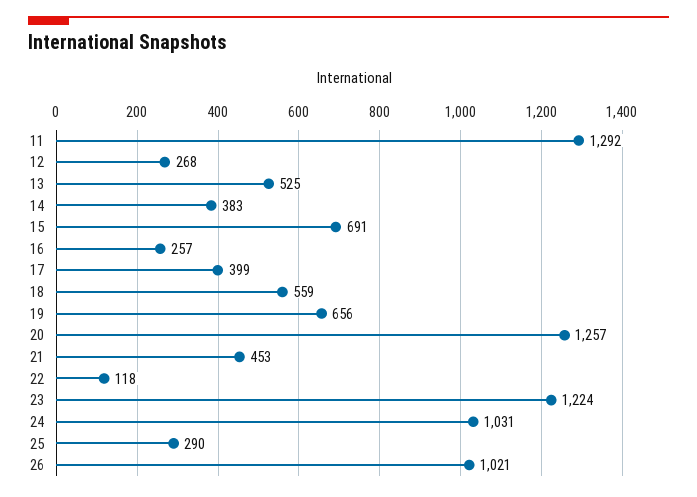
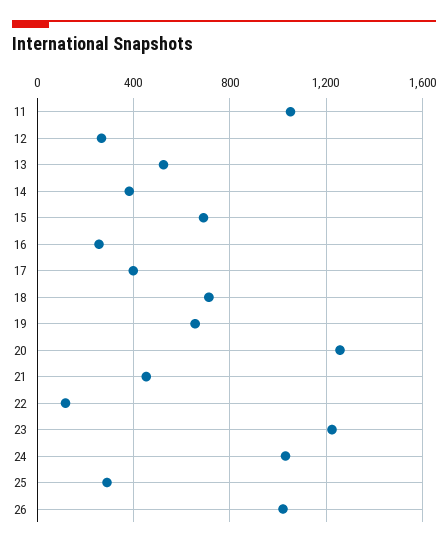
  {
-   "11": 1292,
+   "11": 1050,
    "12": 268,
    "13": 525,
    "14": 383,
    "15": 691,
    "16": 257,
    "17": 399,
-   "18": 559,
+   "18": 700,
    "19": 656,
    "20": 1257,
    "21": 453,
    "22": 118,
    "23": 1224,
    "24": 1031,
    "25": 290,
    "26": 1021
  }

